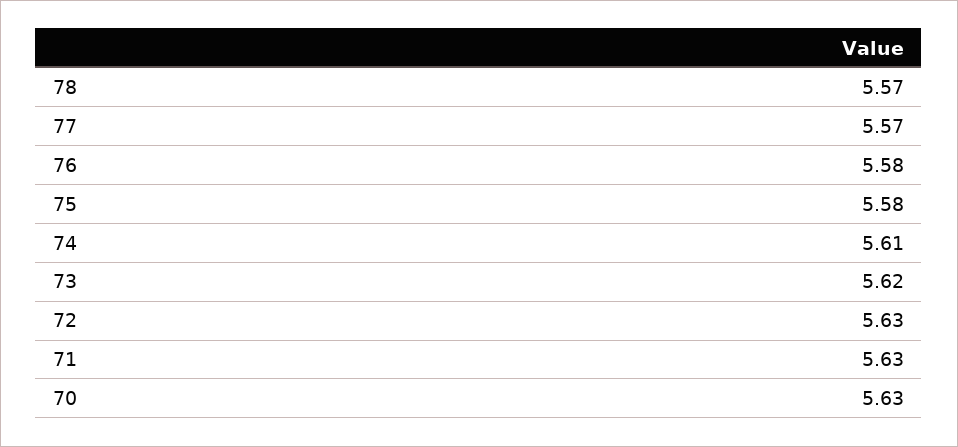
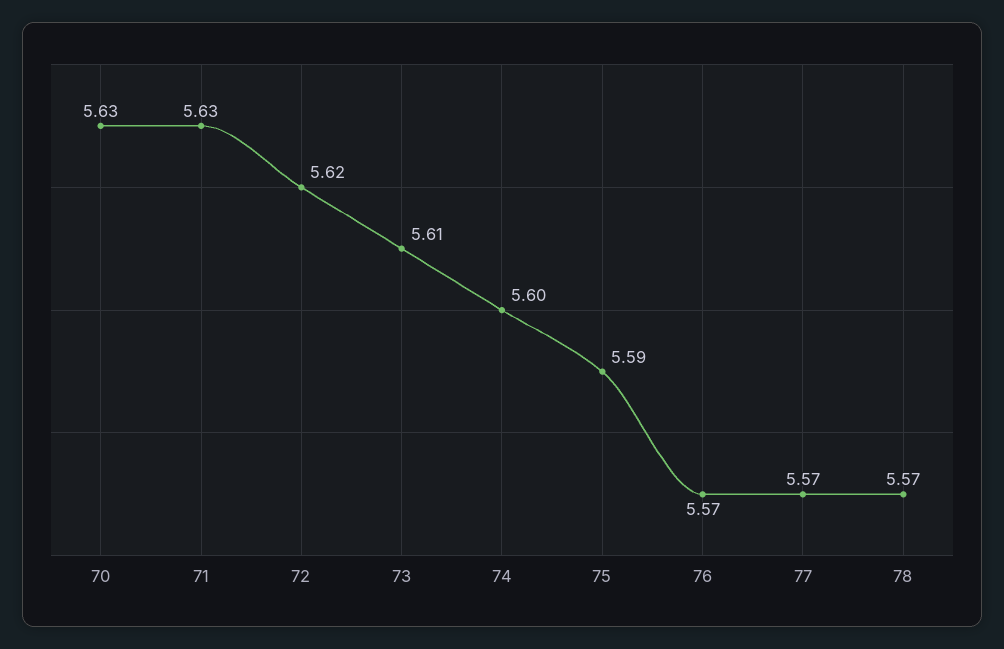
  {
    "78": 5.57,
    "77": 5.57,
-   "76": 5.58,
+   "76": 5.57,
-   "75": 5.58,
+   "75": 5.59,
-   "74": 5.61,
+   "74": 5.6,
-   "73": 5.62,
+   "73": 5.61,
-   "72": 5.63,
+   "72": 5.62,
    "71": 5.63,
    "70": 5.63
  }

